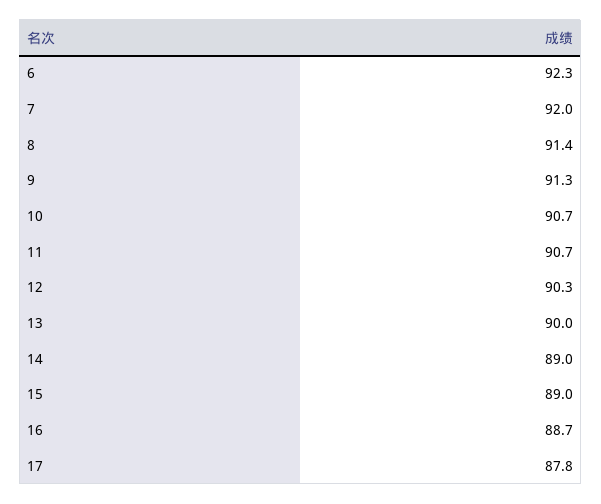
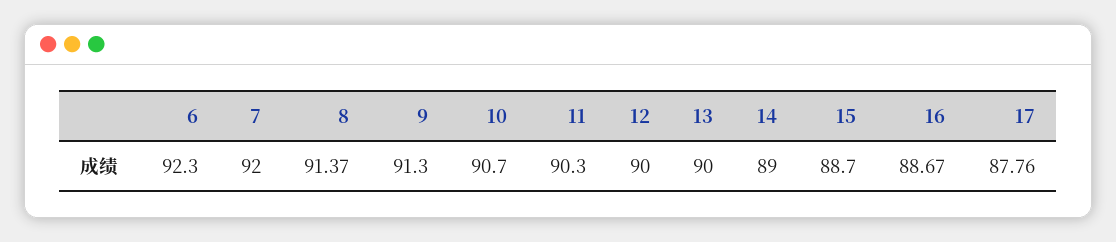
  {
    "6": 92.3,
    "7": 92,
    "8": 91.37,
    "9": 91.3,
    "10": 90.7,
-   "11": 90.7,
+   "11": 90.3,
-   "12": 90.3,
+   "12": 90,
    "13": 90,
    "14": 89,
-   "15": 89,
+   "15": 88.7,
    "16": 88.67,
    "17": 87.76
  }

